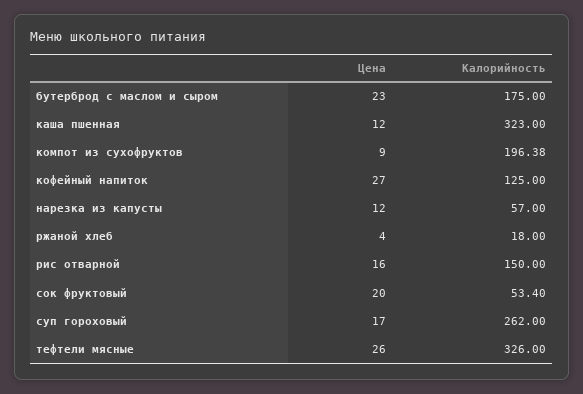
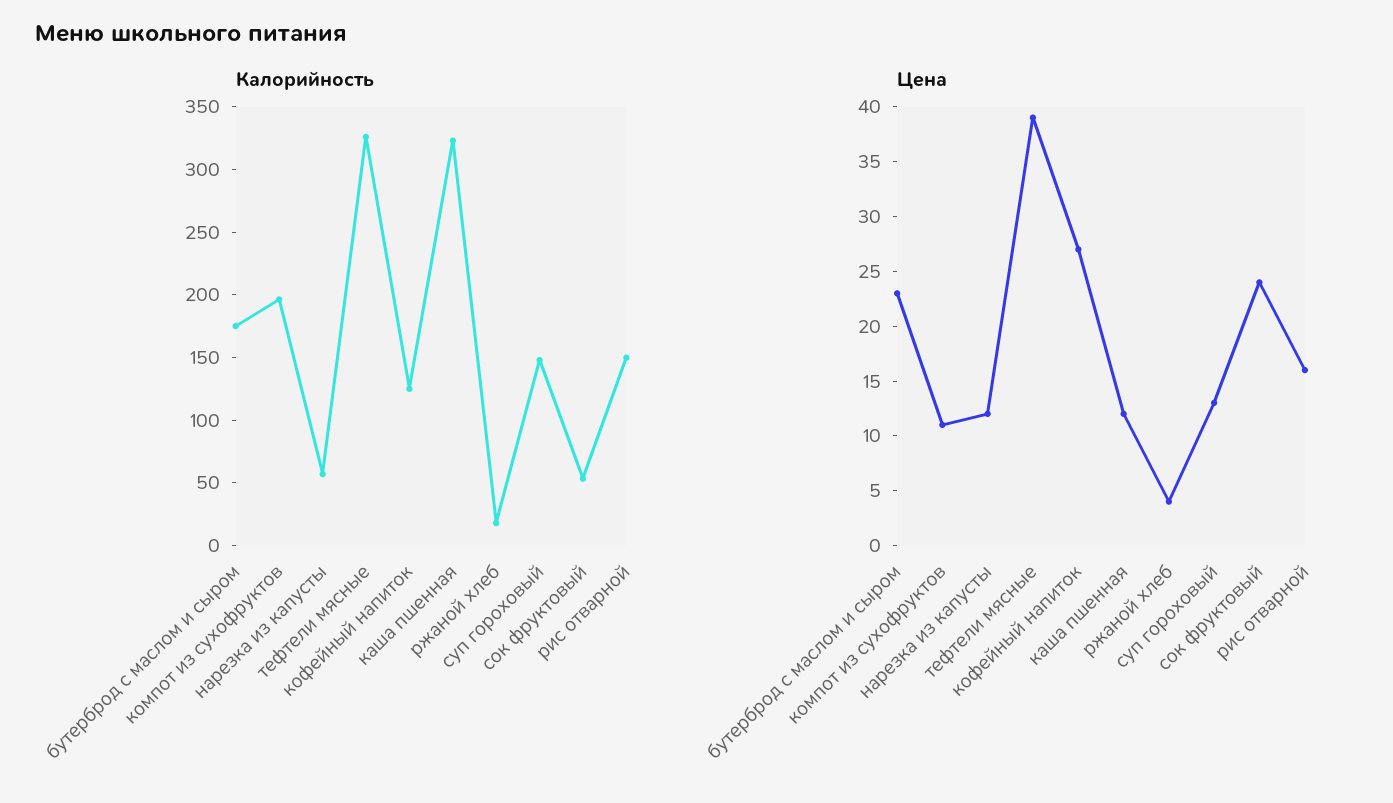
  {
    "Цена": {
      "бутерброд с маслом и сыром": 23,
      "каша пшенная": 12,
-     "компот из сухофруктов": 9,
+     "компот из сухофруктов": 11,
      "кофейный напиток": 27,
      "нарезка из капусты": 12,
      "ржаной хлеб": 4,
      "рис отварной": 16,
-     "сок фруктовый": 20,
+     "сок фруктовый": 24,
-     "суп гороховый": 17,
+     "суп гороховый": 13,
-     "тефтели мясные": 26
+     "тефтели мясные": 39
    },
    "Калорийность": {
      "бутерброд с маслом и сыром": 175,
      "каша пшенная": 323,
      "компот из сухофруктов": 196.38,
      "кофейный напиток": 125,
      "нарезка из капусты": 57,
      "ржаной хлеб": 18,
      "рис отварной": 150,
      "сок фруктовый": 53.4,
-     "суп гороховый": 262,
+     "суп гороховый": 150,
      "тефтели мясные": 326
    }
  }

